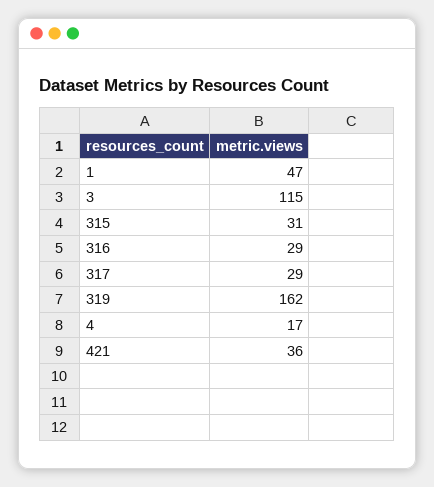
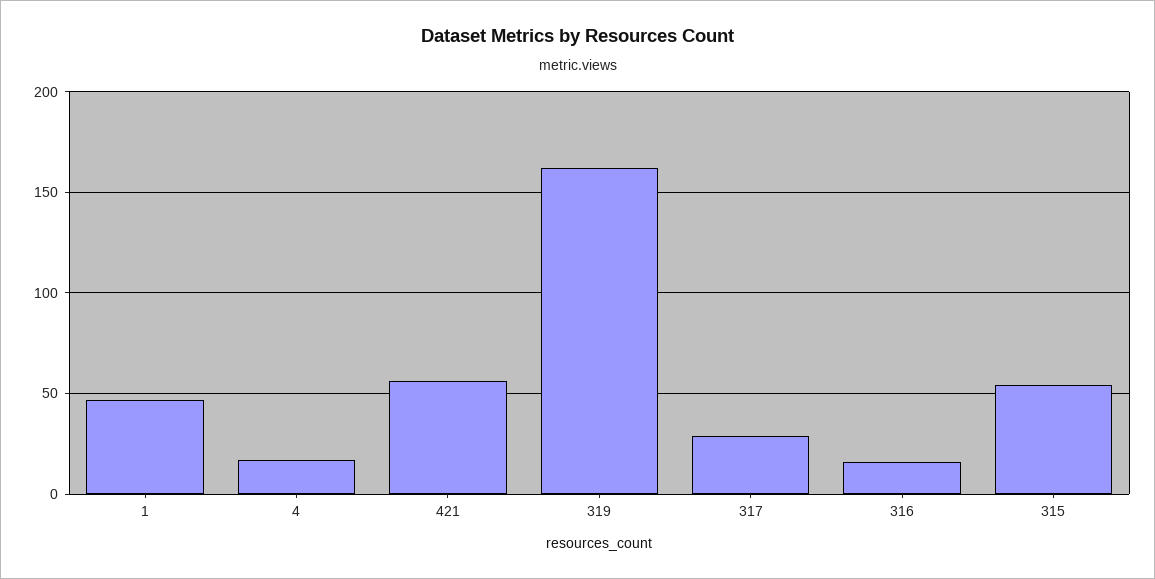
  {
    "1": 47,
-   "3": 115,
-   "315": 31,
+   "315": 55,
-   "316": 29,
+   "316": 15,
    "317": 29,
    "319": 162,
    "4": 17,
-   "421": 36
+   "421": 55
  }

